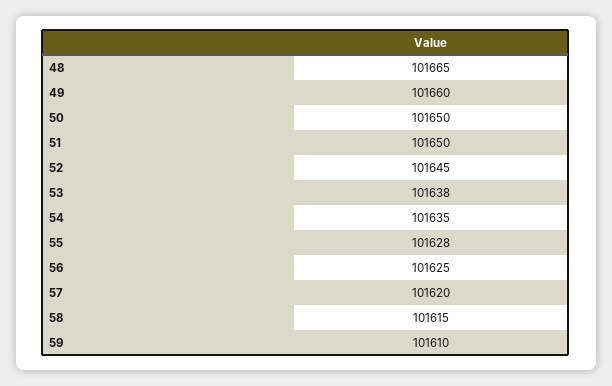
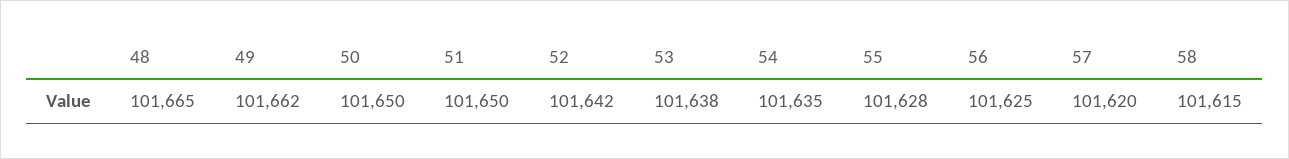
  {
    "48": 101665,
-   "49": 101660,
+   "49": 101662,
    "50": 101650,
    "51": 101650,
-   "52": 101645,
+   "52": 101642,
    "53": 101638,
    "54": 101635,
    "55": 101628,
    "56": 101625,
    "57": 101620,
-   "58": 101615,
+   "58": 101615
-   "59": 101610
  }

